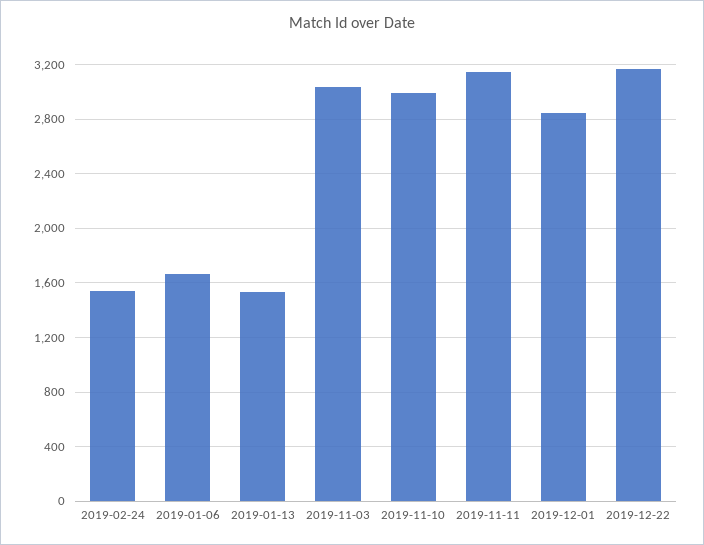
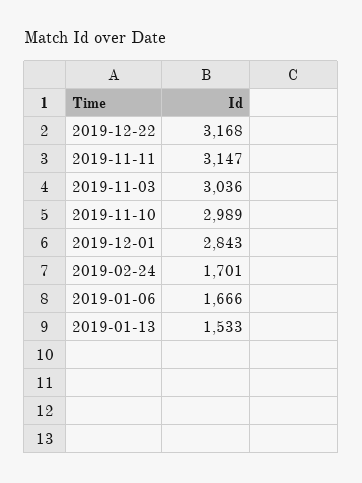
  {
-   "2019-02-24": 1550,
+   "2019-02-24": 1701,
    "2019-01-06": 1666,
    "2019-01-13": 1533,
    "2019-11-03": 3036,
    "2019-11-10": 2989,
    "2019-11-11": 3147,
    "2019-12-01": 2843,
    "2019-12-22": 3168
  }

